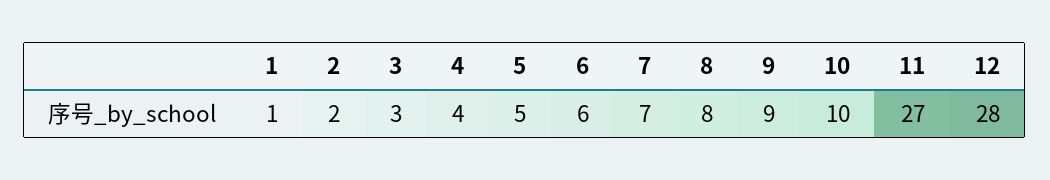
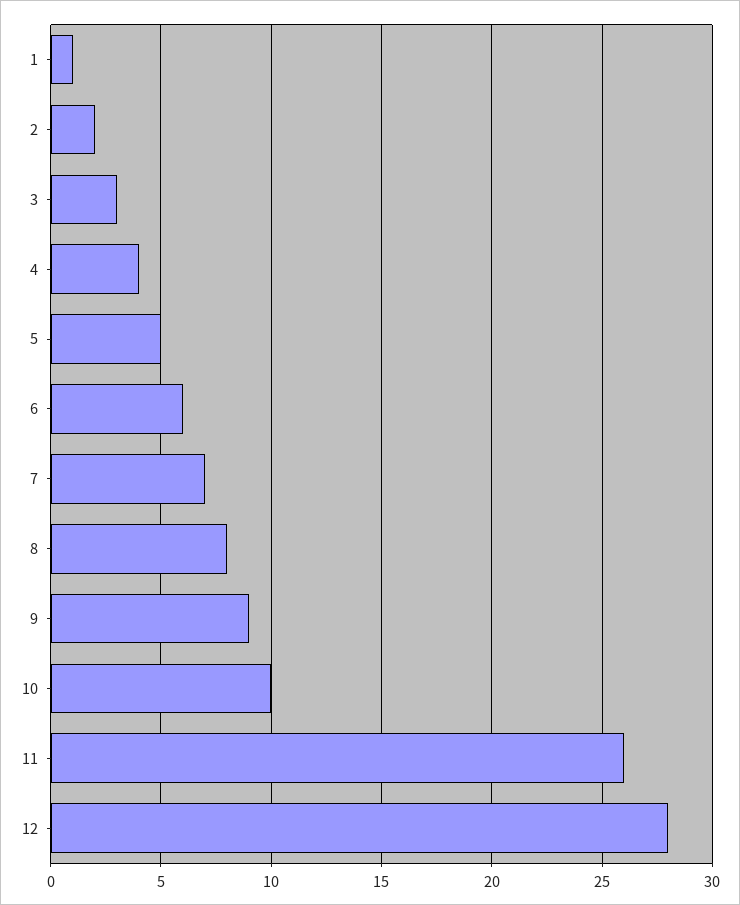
  {
    "1": 1,
    "2": 2,
    "3": 3,
    "4": 4,
    "5": 5,
    "6": 6,
    "7": 7,
    "8": 8,
    "9": 9,
    "10": 10,
-   "11": 27,
+   "11": 26,
    "12": 28
  }

